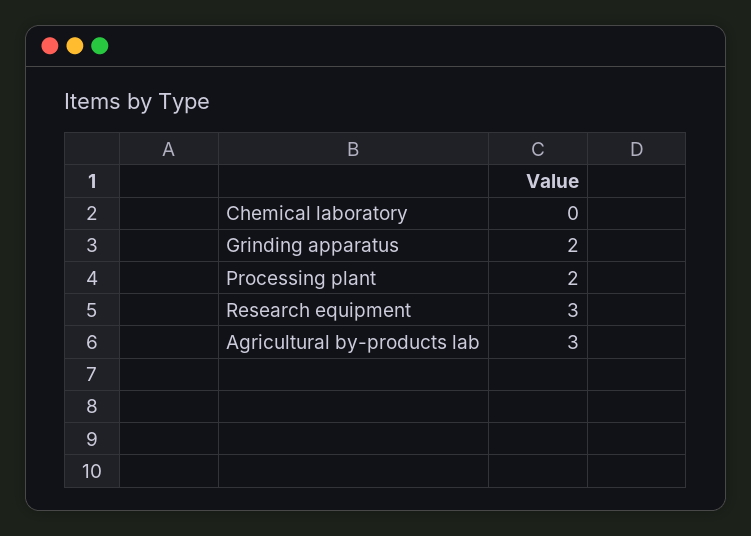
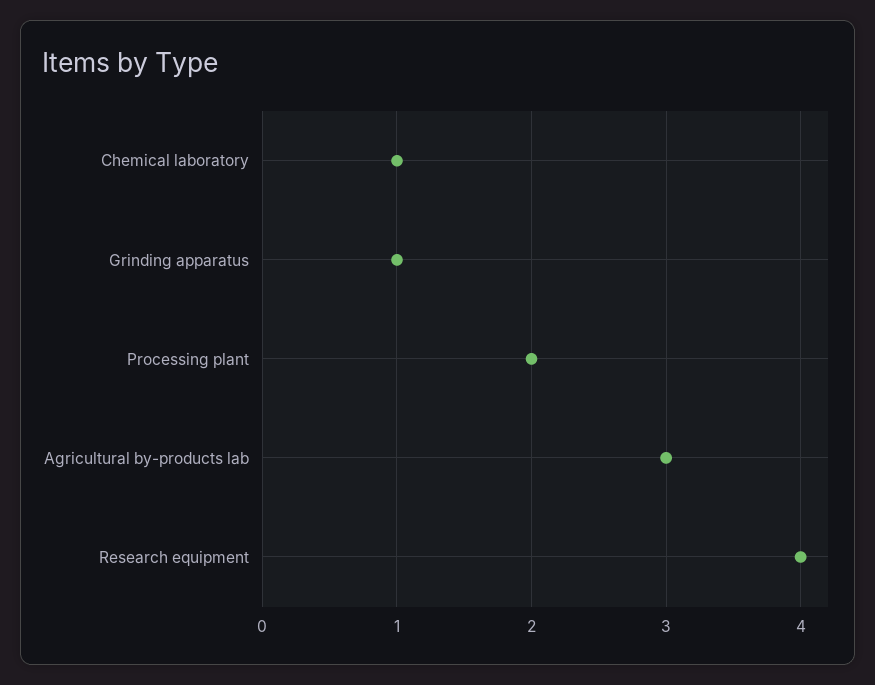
  {
-   "Chemical laboratory": 0,
+   "Chemical laboratory": 1,
-   "Grinding apparatus": 2,
+   "Grinding apparatus": 1,
    "Processing plant": 2,
-   "Research equipment": 3,
+   "Research equipment": 4,
    "Agricultural by-products lab": 3
  }

